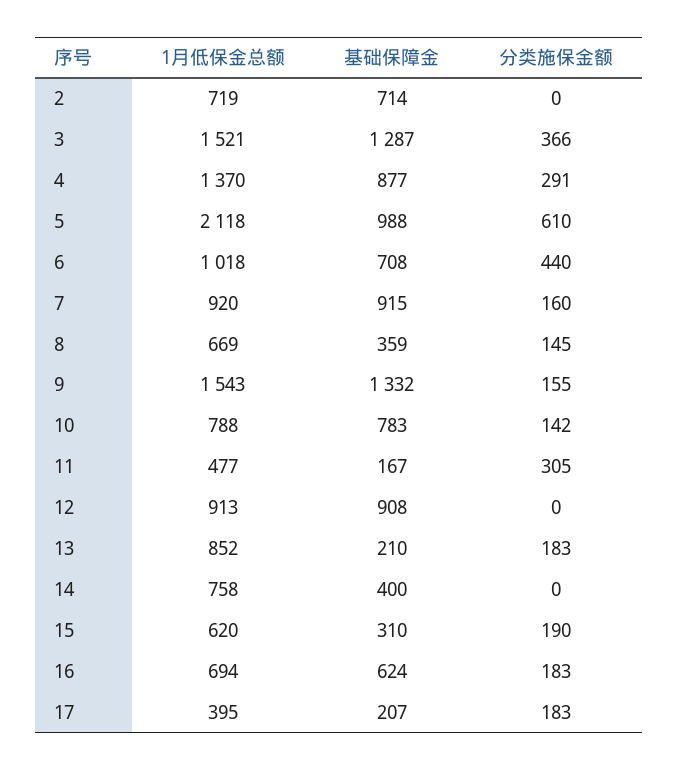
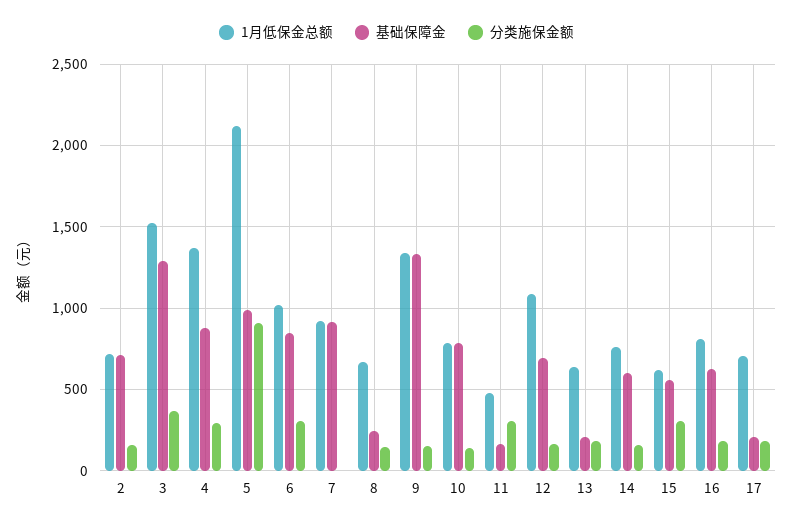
  {
    "1月低保金总额": {
      "2": 719,
      "3": 1521,
      "4": 1370,
      "5": 2118,
      "6": 1018,
      "7": 920,
      "8": 669,
-     "9": 1543,
+     "9": 1350,
      "10": 788,
      "11": 477,
-     "12": 913,
+     "12": 1100,
-     "13": 852,
+     "13": 650,
      "14": 758,
      "15": 620,
-     "16": 694,
+     "16": 800,
-     "17": 395
+     "17": 700
    },
    "基础保障金": {
      "2": 714,
      "3": 1287,
      "4": 877,
      "5": 988,
-     "6": 708,
+     "6": 850,
      "7": 915,
-     "8": 359,
+     "8": 250,
      "9": 1332,
      "10": 783,
      "11": 167,
-     "12": 908,
+     "12": 700,
      "13": 210,
-     "14": 400,
+     "14": 600,
-     "15": 310,
+     "15": 550,
      "16": 624,
      "17": 207
    },
    "分类施保金额": {
-     "2": 0,
+     "2": 150,
      "3": 366,
      "4": 291,
-     "5": 610,
+     "5": 900,
-     "6": 440,
+     "6": 300,
-     "7": 160,
+     "7": 0,
      "8": 145,
      "9": 155,
      "10": 142,
      "11": 305,
-     "12": 0,
+     "12": 150,
      "13": 183,
-     "14": 0,
+     "14": 150,
-     "15": 190,
+     "15": 300,
      "16": 183,
      "17": 183
    }
  }

